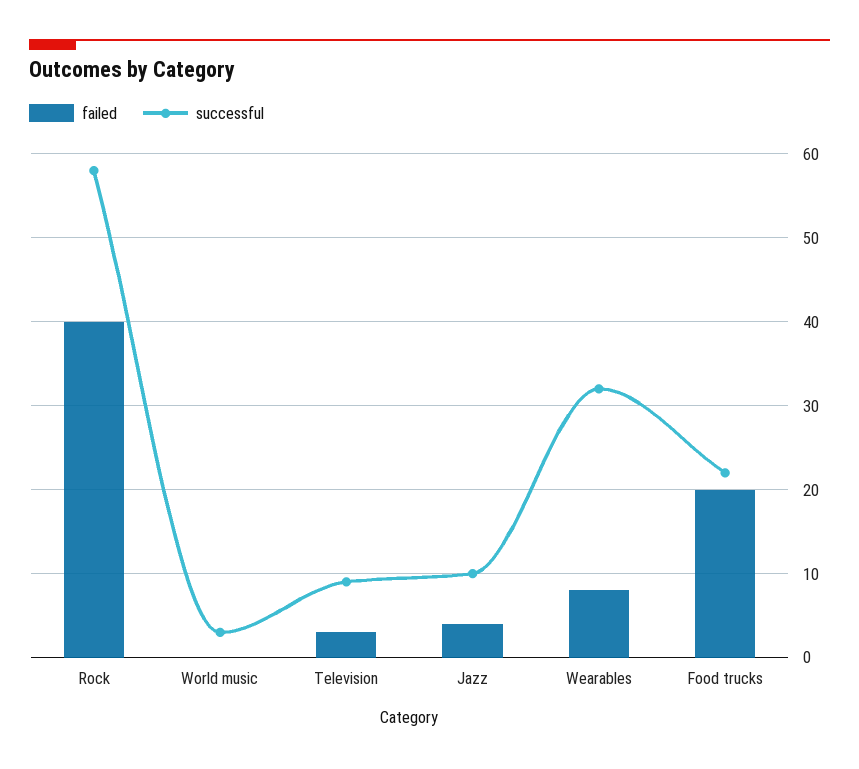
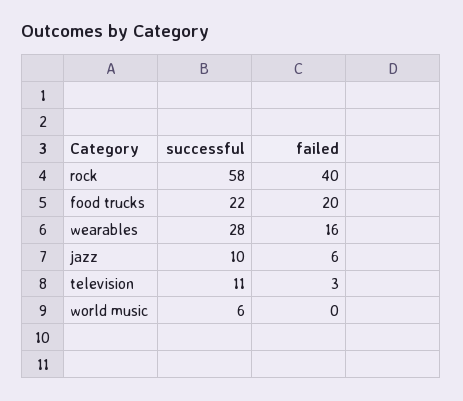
  {
    "failed": {
      "Rock": 40,
      "World music": 0,
      "Television": 3,
-     "Jazz": 4,
+     "Jazz": 6,
-     "Wearables": 8,
+     "Wearables": 16,
      "Food trucks": 20
    },
    "successful": {
      "Rock": 58,
-     "World music": 3,
+     "World music": 6,
-     "Television": 9,
+     "Television": 11,
      "Jazz": 10,
-     "Wearables": 32,
+     "Wearables": 28,
      "Food trucks": 22
    }
  }

